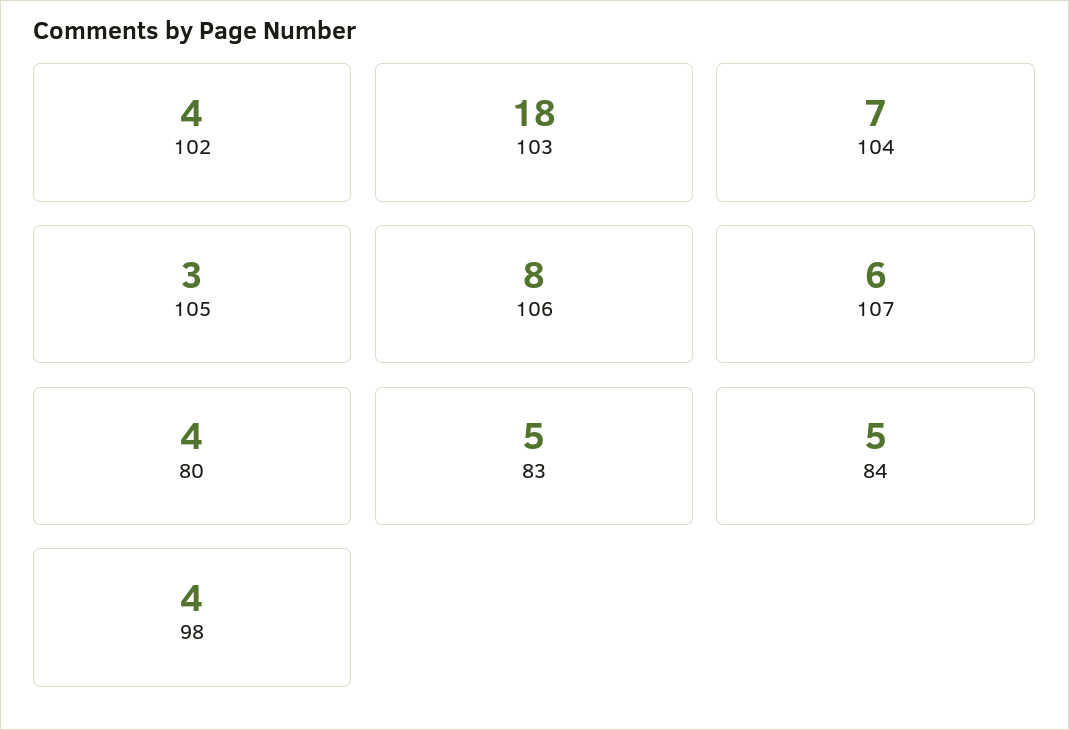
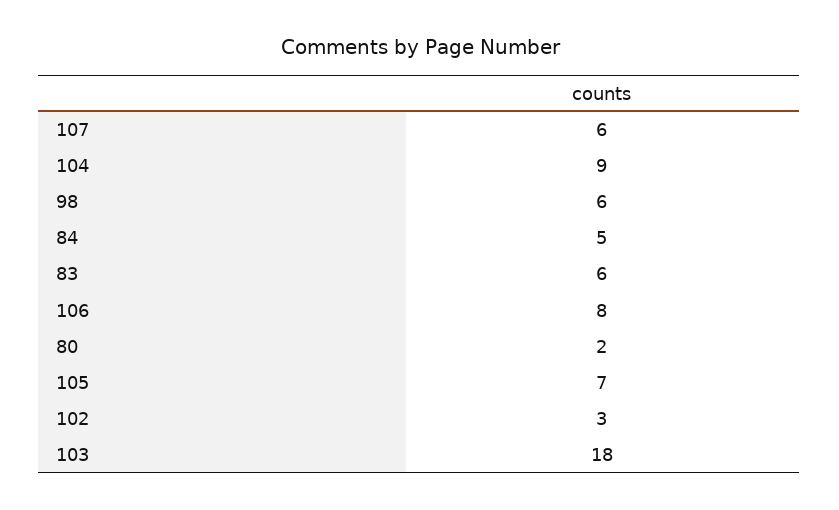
  {
-   "102": 4,
+   "102": 3,
    "103": 18,
-   "104": 7,
+   "104": 9,
-   "105": 3,
+   "105": 7,
    "106": 8,
    "107": 6,
-   "80": 4,
+   "80": 2,
-   "83": 5,
+   "83": 6,
    "84": 5,
-   "98": 4
+   "98": 6
  }

